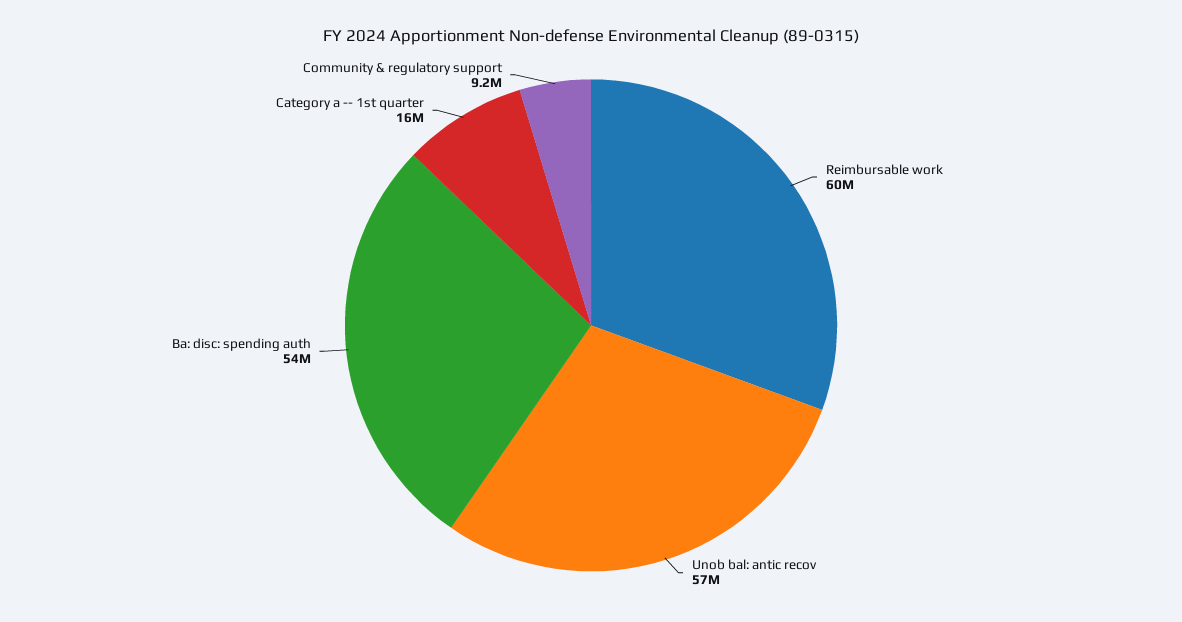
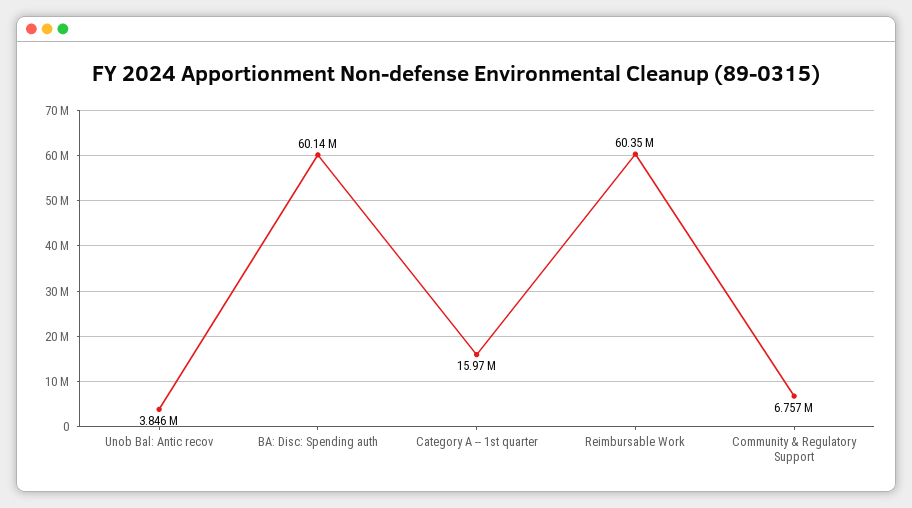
  {
    "Reimbursable work": 60350000,
-   "Unob bal: antic recov": 57000000,
+   "Unob bal: antic recov": 3846000,
-   "Ba: disc: spending auth": 54000000,
+   "Ba: disc: spending auth": 60140000,
    "Category a -- 1st quarter": 15970000,
-   "Community & regulatory support": 9200000
+   "Community & regulatory support": 6757000
  }

